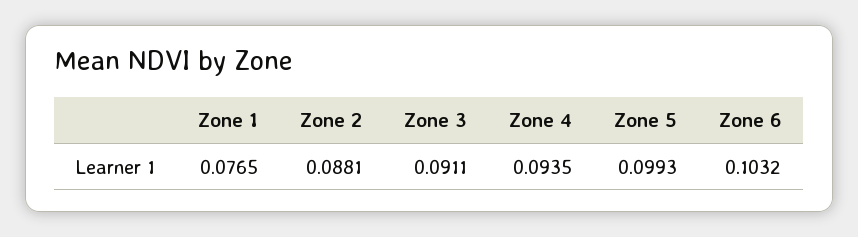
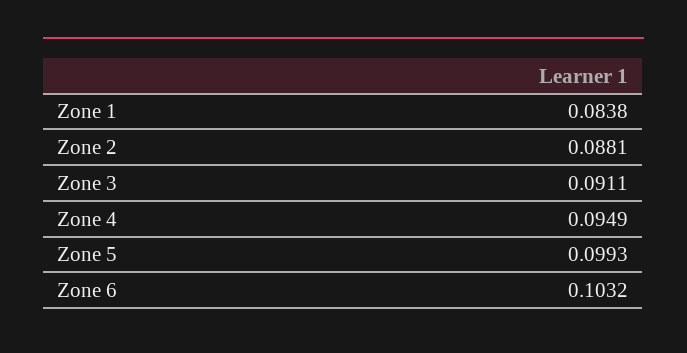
  {
-   "Zone 1": 0.0765,
+   "Zone 1": 0.0838,
    "Zone 2": 0.0881,
    "Zone 3": 0.0911,
-   "Zone 4": 0.0935,
+   "Zone 4": 0.0949,
    "Zone 5": 0.0993,
    "Zone 6": 0.1032
  }

